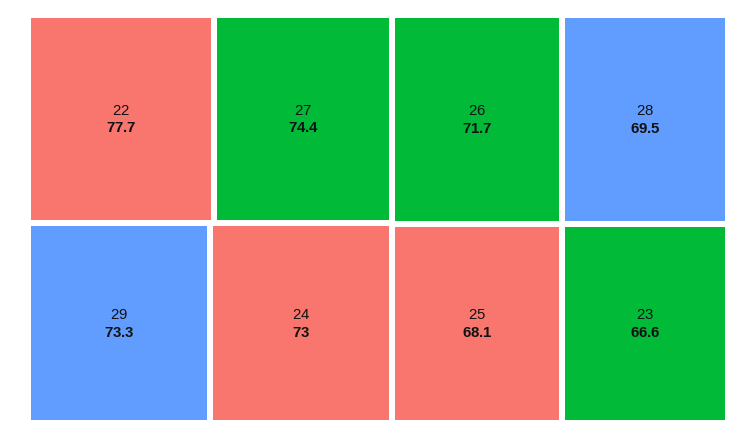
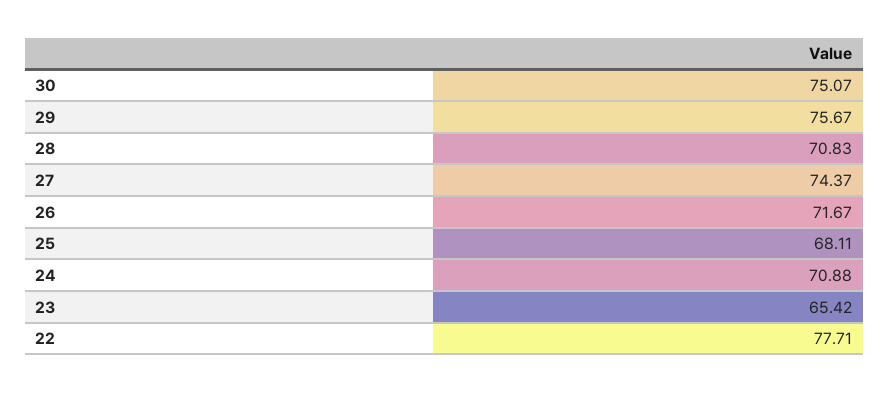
  {
    "22": 77.71,
    "27": 74.37,
-   "29": 73.3,
+   "29": 75.67,
-   "24": 73,
+   "24": 70.88,
    "26": 71.67,
-   "28": 69.5,
+   "28": 70.83,
    "25": 68.11,
-   "23": 66.6
+   "23": 65.42,
+   "30": 75.07
  }

